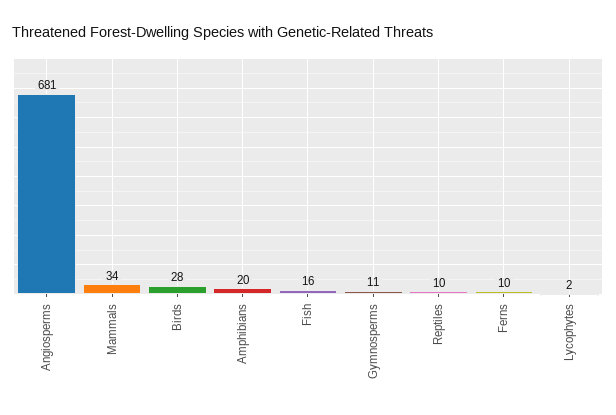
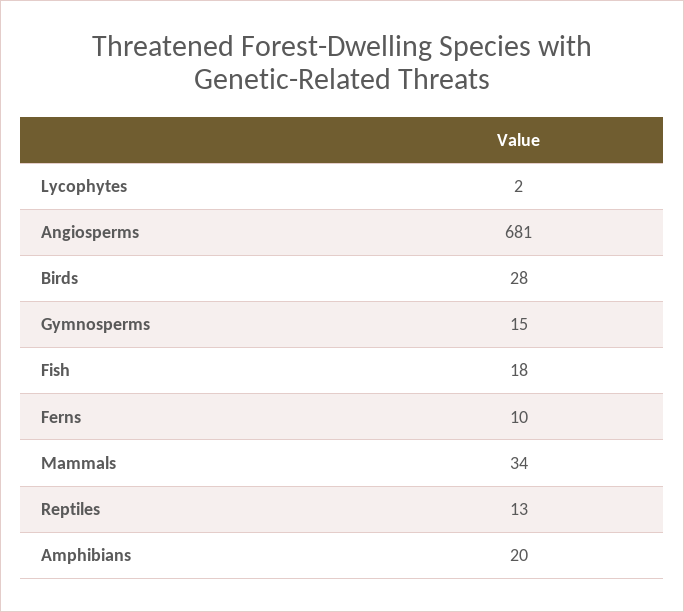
  {
    "Angiosperms": 681,
    "Mammals": 34,
    "Birds": 28,
    "Amphibians": 20,
-   "Fish": 16,
+   "Fish": 18,
-   "Gymnosperms": 11,
+   "Gymnosperms": 15,
-   "Reptiles": 10,
+   "Reptiles": 13,
    "Ferns": 10,
    "Lycophytes": 2
  }

